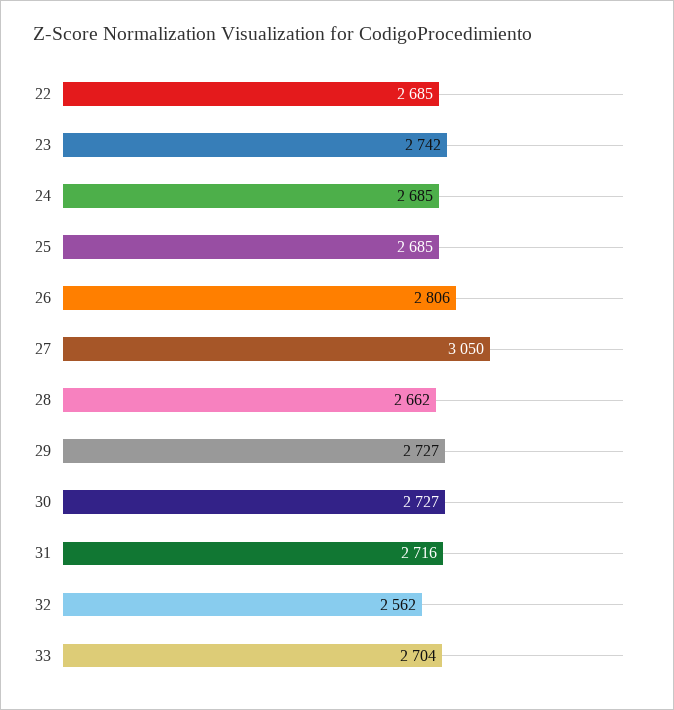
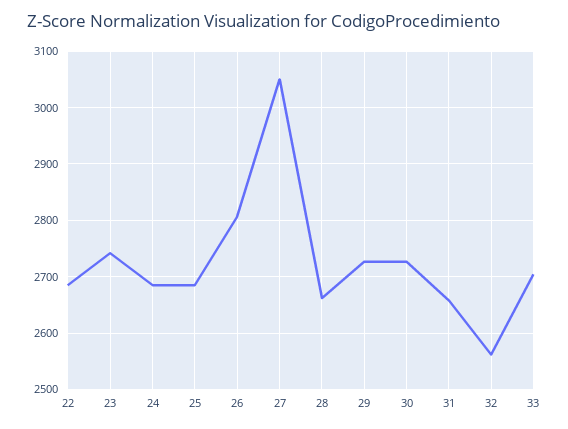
  {
    "22": 2685,
    "23": 2742,
    "24": 2685,
    "25": 2685,
    "26": 2806,
    "27": 3050,
    "28": 2662,
    "29": 2727,
    "30": 2727,
-   "31": 2716,
+   "31": 2660,
    "32": 2562,
    "33": 2704
  }

